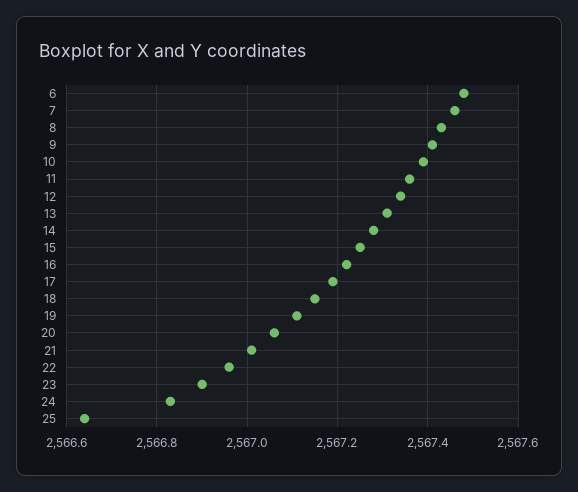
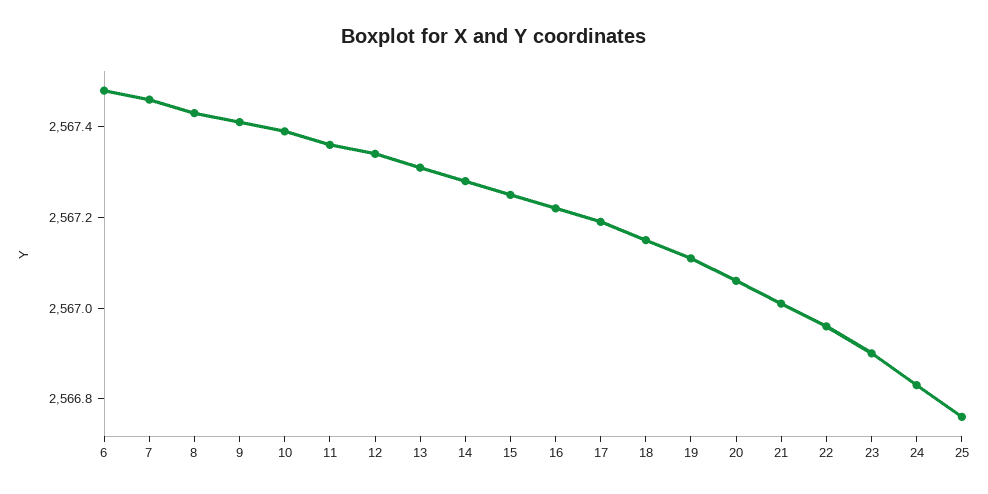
  {
    "6": 2567.5,
    "7": 2567.45,
    "8": 2567.45,
    "9": 2567.4,
    "10": 2567.4,
    "11": 2567.35,
    "12": 2567.35,
    "13": 2567.3,
    "14": 2567.3,
    "15": 2567.25,
    "16": 2567.2,
    "17": 2567.2,
    "18": 2567.15,
    "19": 2567.1,
    "20": 2567.05,
    "21": 2567,
    "22": 2566.95,
    "23": 2566.9,
    "24": 2566.85,
-   "25": 2566.65
+   "25": 2566.75
  }

